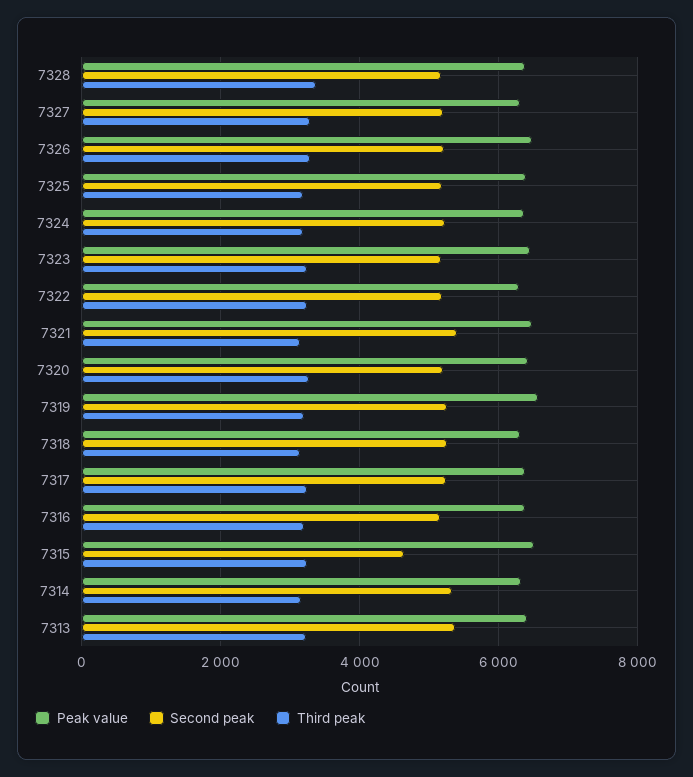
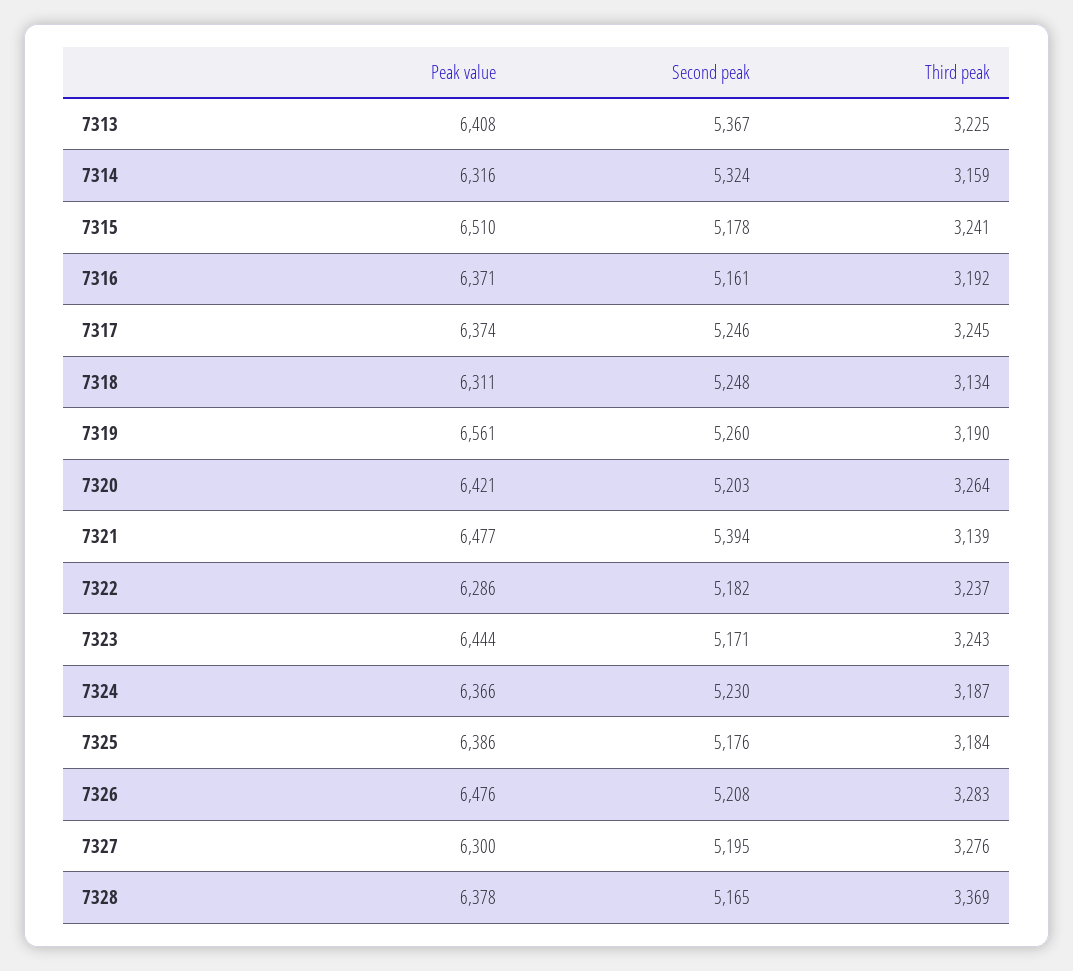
  {
    "Peak value": {
      "7328": 6378,
      "7327": 6300,
      "7326": 6476,
      "7325": 6386,
      "7324": 6366,
      "7323": 6444,
      "7322": 6286,
      "7321": 6477,
      "7320": 6421,
      "7319": 6561,
      "7318": 6311,
      "7317": 6374,
      "7316": 6371,
      "7315": 6510,
      "7314": 6316,
      "7313": 6408
    },
    "Second peak": {
      "7328": 5165,
      "7327": 5195,
      "7326": 5208,
      "7325": 5176,
      "7324": 5230,
      "7323": 5171,
      "7322": 5182,
      "7321": 5394,
      "7320": 5203,
      "7319": 5260,
      "7318": 5248,
      "7317": 5246,
      "7316": 5161,
-     "7315": 4600,
+     "7315": 5178,
      "7314": 5324,
      "7313": 5367
    },
    "Third peak": {
      "7328": 3369,
      "7327": 3276,
      "7326": 3283,
      "7325": 3184,
      "7324": 3187,
      "7323": 3243,
      "7322": 3237,
      "7321": 3139,
      "7320": 3264,
      "7319": 3190,
      "7318": 3134,
      "7317": 3245,
      "7316": 3192,
      "7315": 3241,
      "7314": 3159,
      "7313": 3225
    }
  }

